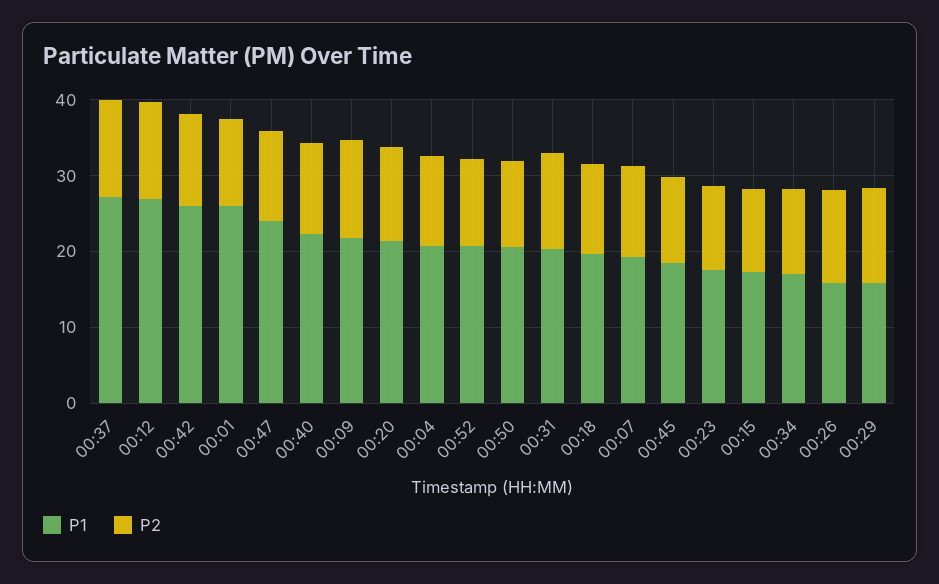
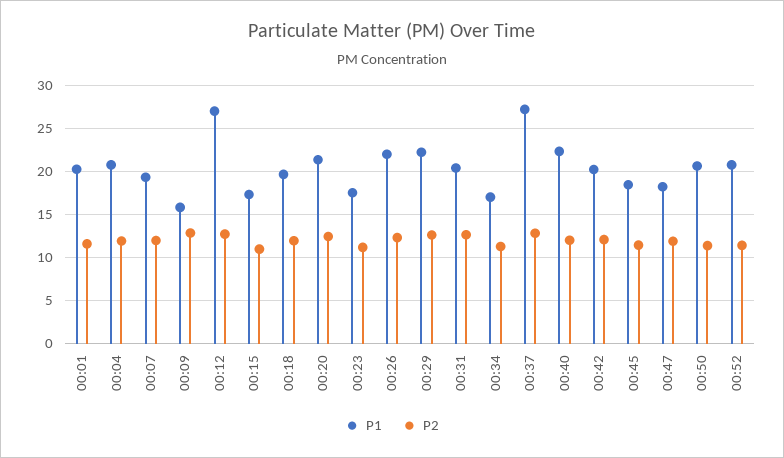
  {
    "P1": {
      "00:37": 27,
      "00:12": 27,
-     "00:42": 26,
+     "00:42": 20,
-     "00:01": 26,
+     "00:01": 20,
-     "00:47": 24,
+     "00:47": 18,
      "00:40": 22,
-     "00:09": 22,
+     "00:09": 16,
      "00:20": 21,
      "00:04": 21,
      "00:52": 21,
      "00:50": 21,
      "00:31": 20,
      "00:18": 20,
      "00:07": 19,
      "00:45": 18,
      "00:23": 18,
      "00:15": 17,
      "00:34": 17,
-     "00:26": 16,
+     "00:26": 22,
-     "00:29": 16
+     "00:29": 22
    },
    "P2": {
      "00:37": 13,
      "00:12": 13,
      "00:42": 12,
      "00:01": 12,
      "00:47": 12,
      "00:40": 12,
      "00:09": 13,
      "00:20": 12,
      "00:04": 12,
      "00:52": 11,
      "00:50": 11,
      "00:31": 13,
      "00:18": 12,
      "00:07": 12,
      "00:45": 11,
      "00:23": 11,
      "00:15": 11,
      "00:34": 11,
      "00:26": 12,
      "00:29": 13
    }
  }

